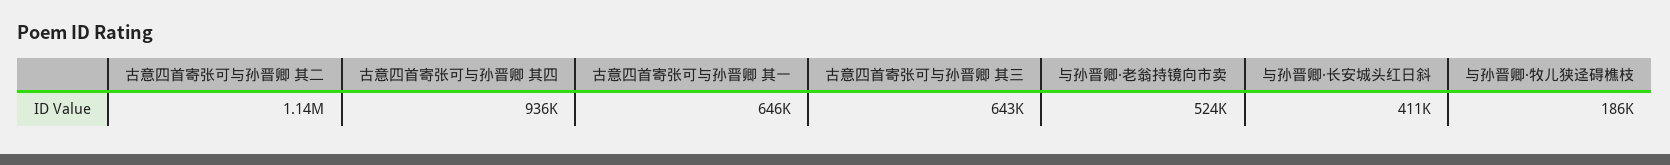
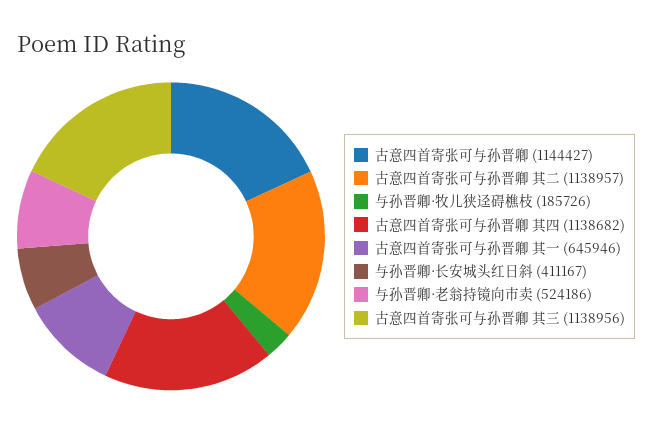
  {
    "古意四首寄张可与孙晋卿 其二": 1138957,
-   "古意四首寄张可与孙晋卿 其四": 936000,
+   "古意四首寄张可与孙晋卿 其四": 1138682,
    "古意四首寄张可与孙晋卿 其一": 645946,
-   "古意四首寄张可与孙晋卿 其三": 643000,
+   "古意四首寄张可与孙晋卿 其三": 1138956,
    "与孙晋卿·老翁持镜向市卖": 524186,
    "与孙晋卿·长安城头红日斜": 411167,
-   "与孙晋卿·牧儿狭迳碍樵枝": 185726
+   "与孙晋卿·牧儿狭迳碍樵枝": 185726,
+   "古意四首寄张可与孙晋卿": 1144427
  }

